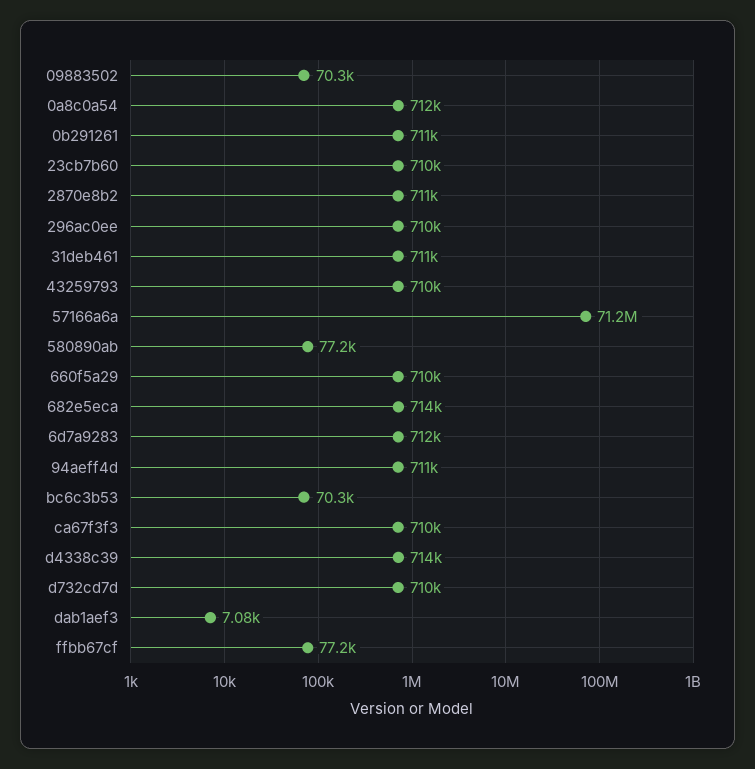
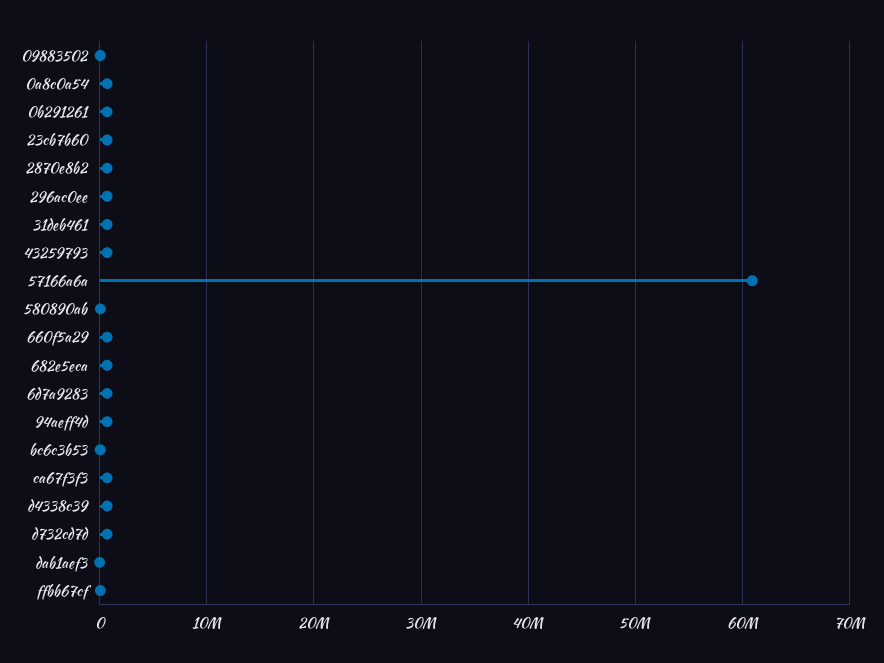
  {
    "09883502": 70300,
    "0a8c0a54": 712000,
    "0b291261": 711000,
    "23cb7b60": 710000,
    "2870e8b2": 711000,
    "296ac0ee": 710000,
    "31deb461": 711000,
    "43259793": 710000,
-   "57166a6a": 71200000,
+   "57166a6a": 61000000,
    "580890ab": 77200,
    "660f5a29": 710000,
    "682e5eca": 714000,
    "6d7a9283": 712000,
    "94aeff4d": 711000,
    "bc6c3b53": 70300,
    "ca67f3f3": 710000,
    "d4338c39": 714000,
    "d732cd7d": 710000,
    "dab1aef3": 7080,
    "ffbb67cf": 77200
  }

